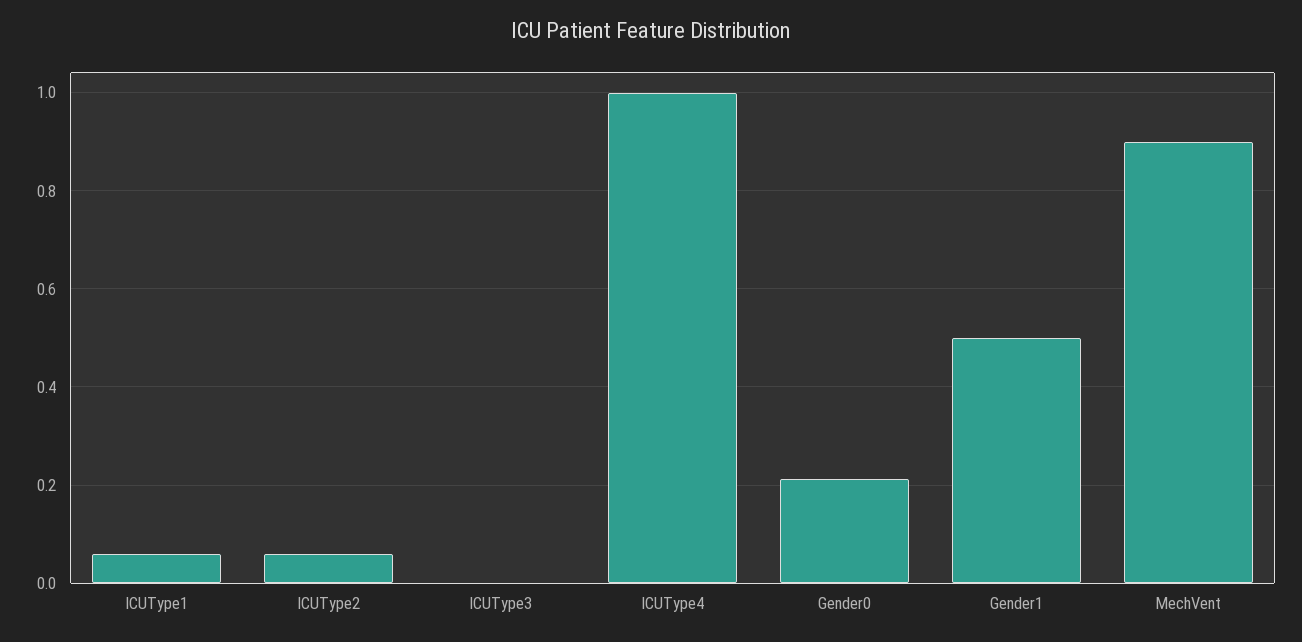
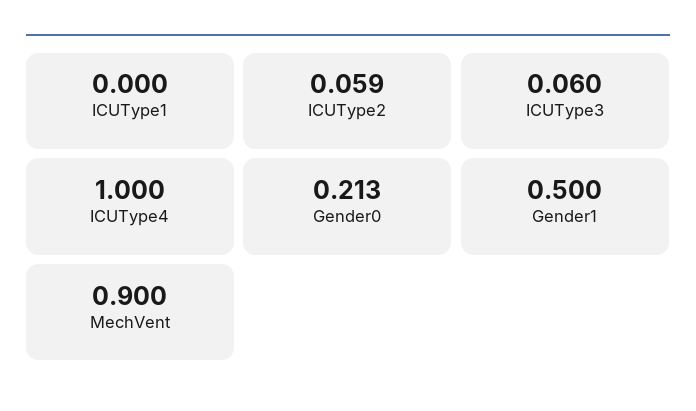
  {
-   "ICUType1": 0.06,
+   "ICUType1": 0,
    "ICUType2": 0.059,
-   "ICUType3": 0,
+   "ICUType3": 0.06,
    "ICUType4": 1,
    "Gender0": 0.213,
    "Gender1": 0.5,
    "MechVent": 0.9
  }

